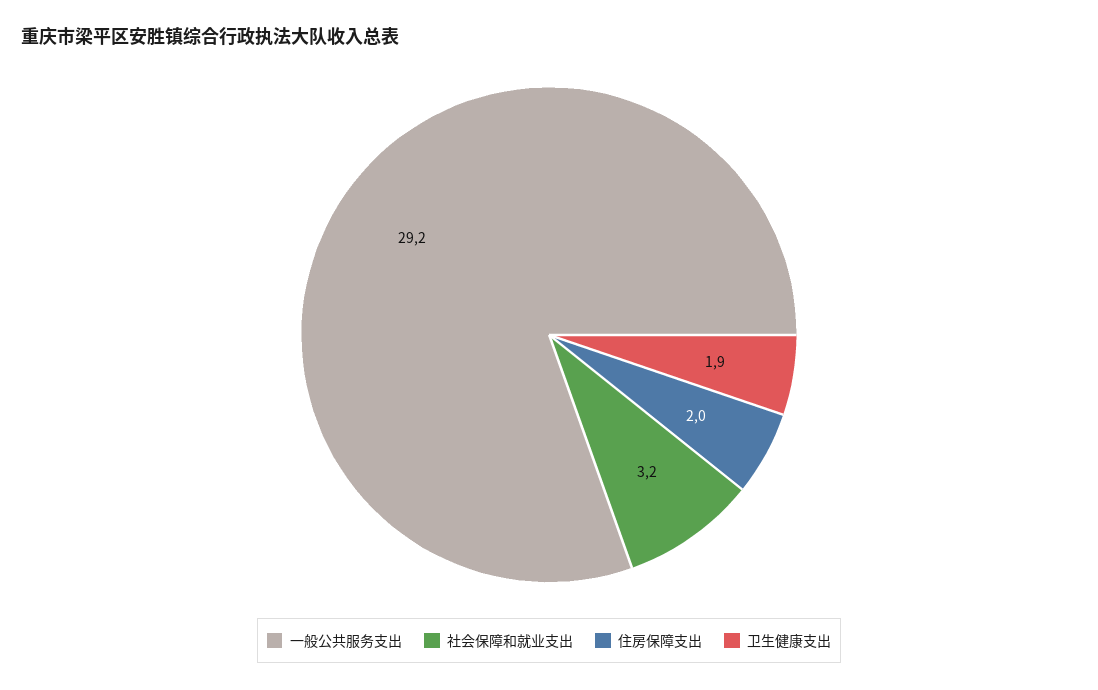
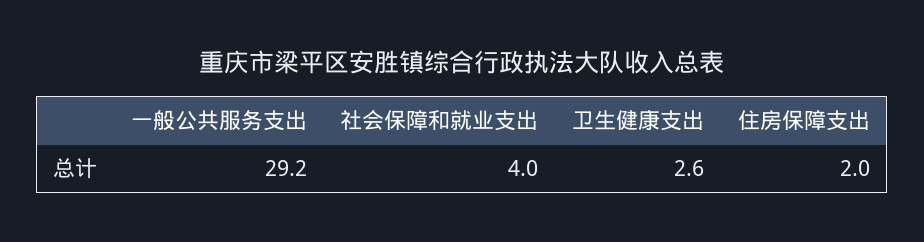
  {
    "一般公共服务支出": 29.2,
-   "社会保障和就业支出": 3.2,
+   "社会保障和就业支出": 4,
    "住房保障支出": 2,
-   "卫生健康支出": 1.9
+   "卫生健康支出": 2.6
  }

